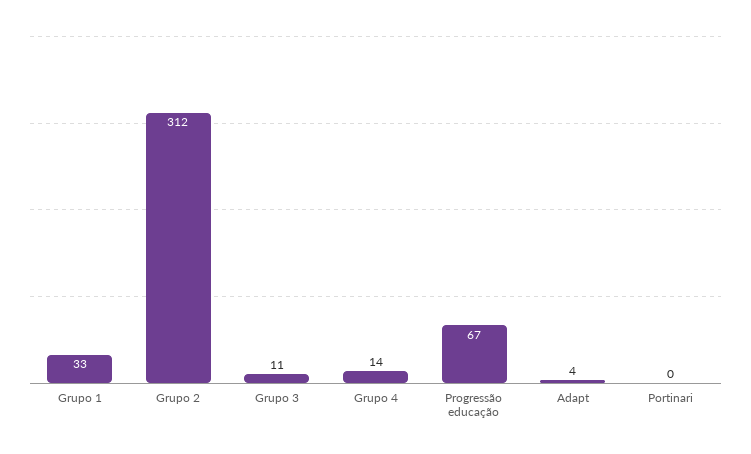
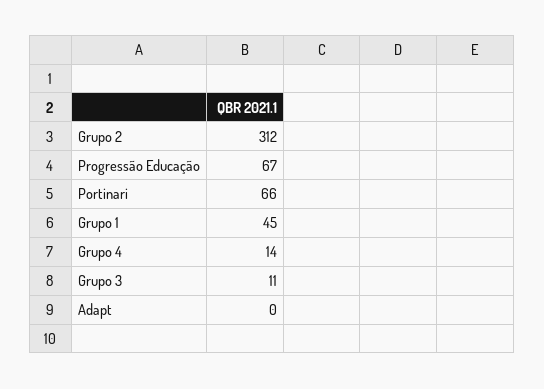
  {
-   "Grupo 1": 33,
+   "Grupo 1": 45,
    "Grupo 2": 312,
    "Grupo 3": 11,
    "Grupo 4": 14,
    "Progressão educação": 67,
-   "Adapt": 4,
+   "Adapt": 0,
-   "Portinari": 0
+   "Portinari": 66
  }

